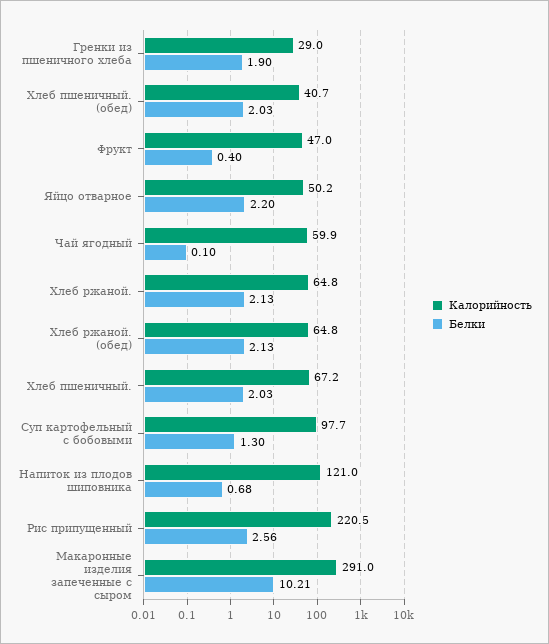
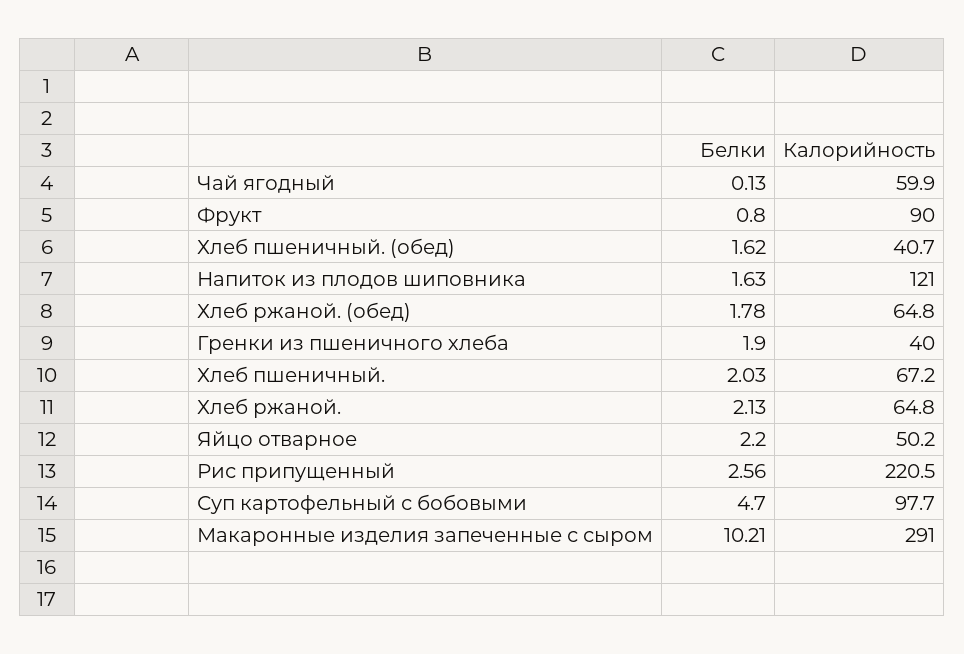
  {
    "Калорийность": {
-     "Гренки из пшеничного хлеба": 29,
+     "Гренки из пшеничного хлеба": 40,
      "Хлеб пшеничный. (обед)": 40.7,
-     "Фрукт": 47,
+     "Фрукт": 90,
      "Яйцо отварное": 50.2,
      "Чай ягодный": 59.9,
      "Хлеб ржаной.": 64.8,
      "Хлеб ржаной. (обед)": 64.8,
      "Хлеб пшеничный.": 67.2,
      "Суп картофельный с бобовыми": 97.7,
      "Напиток из плодов шиповника": 121,
      "Рис припущенный": 220.5,
      "Макаронные изделия запеченные с сыром": 291
    },
    "Белки": {
      "Гренки из пшеничного хлеба": 1.9,
-     "Хлеб пшеничный. (обед)": 2.03,
+     "Хлеб пшеничный. (обед)": 1.62,
-     "Фрукт": 0.4,
+     "Фрукт": 0.8,
      "Яйцо отварное": 2.2,
-     "Чай ягодный": 0.1,
+     "Чай ягодный": 0.13,
      "Хлеб ржаной.": 2.13,
-     "Хлеб ржаной. (обед)": 2.13,
+     "Хлеб ржаной. (обед)": 1.78,
      "Хлеб пшеничный.": 2.03,
-     "Суп картофельный с бобовыми": 1.3,
+     "Суп картофельный с бобовыми": 4.7,
-     "Напиток из плодов шиповника": 0.68,
+     "Напиток из плодов шиповника": 1.63,
      "Рис припущенный": 2.56,
      "Макаронные изделия запеченные с сыром": 10.21
    }
  }

